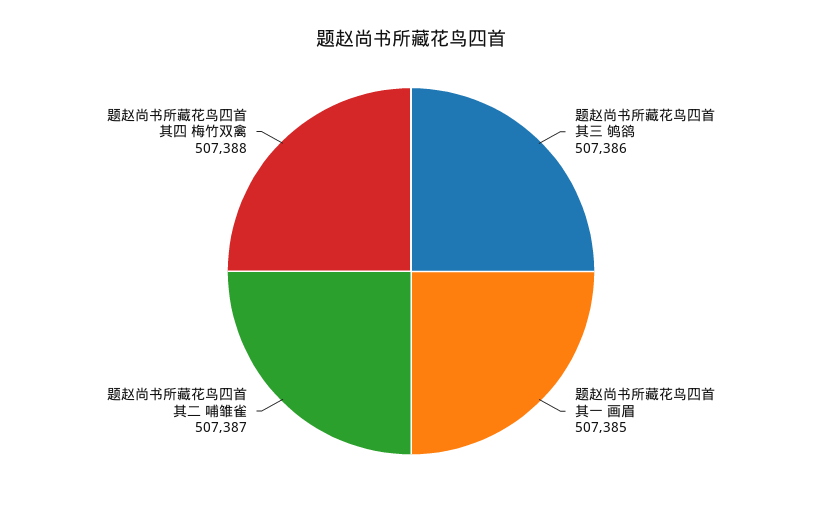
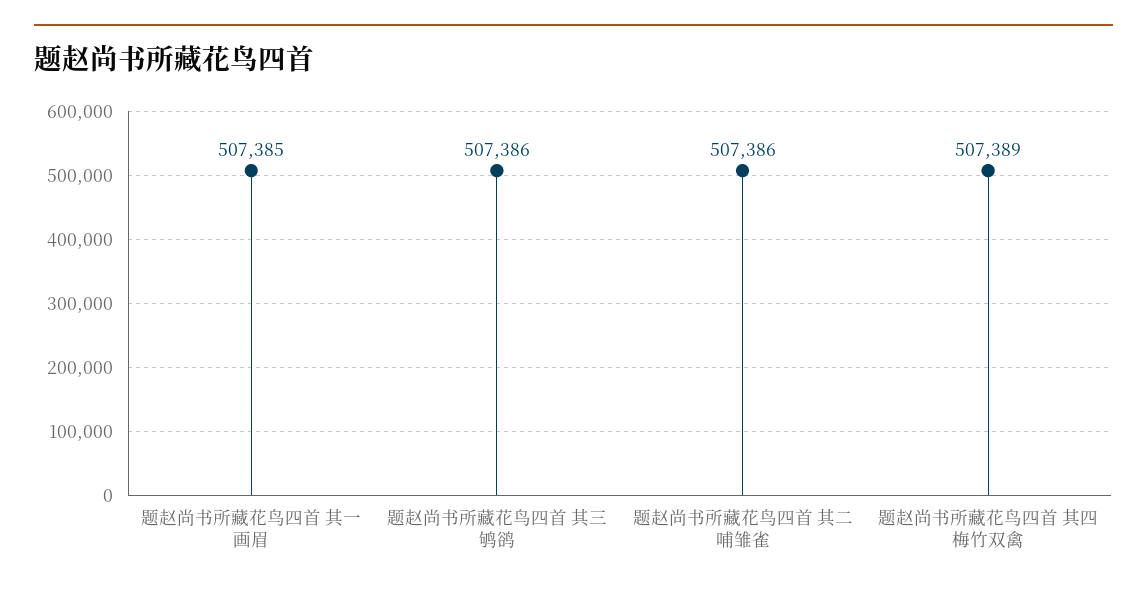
  {
    "题赵尚书所藏花鸟四首 其三 鸲鹆": 507386,
    "题赵尚书所藏花鸟四首 其一 画眉": 507385,
-   "题赵尚书所藏花鸟四首 其二 哺雏雀": 507387,
+   "题赵尚书所藏花鸟四首 其二 哺雏雀": 507386,
-   "题赵尚书所藏花鸟四首 其四 梅竹双禽": 507388
+   "题赵尚书所藏花鸟四首 其四 梅竹双禽": 507389
  }

